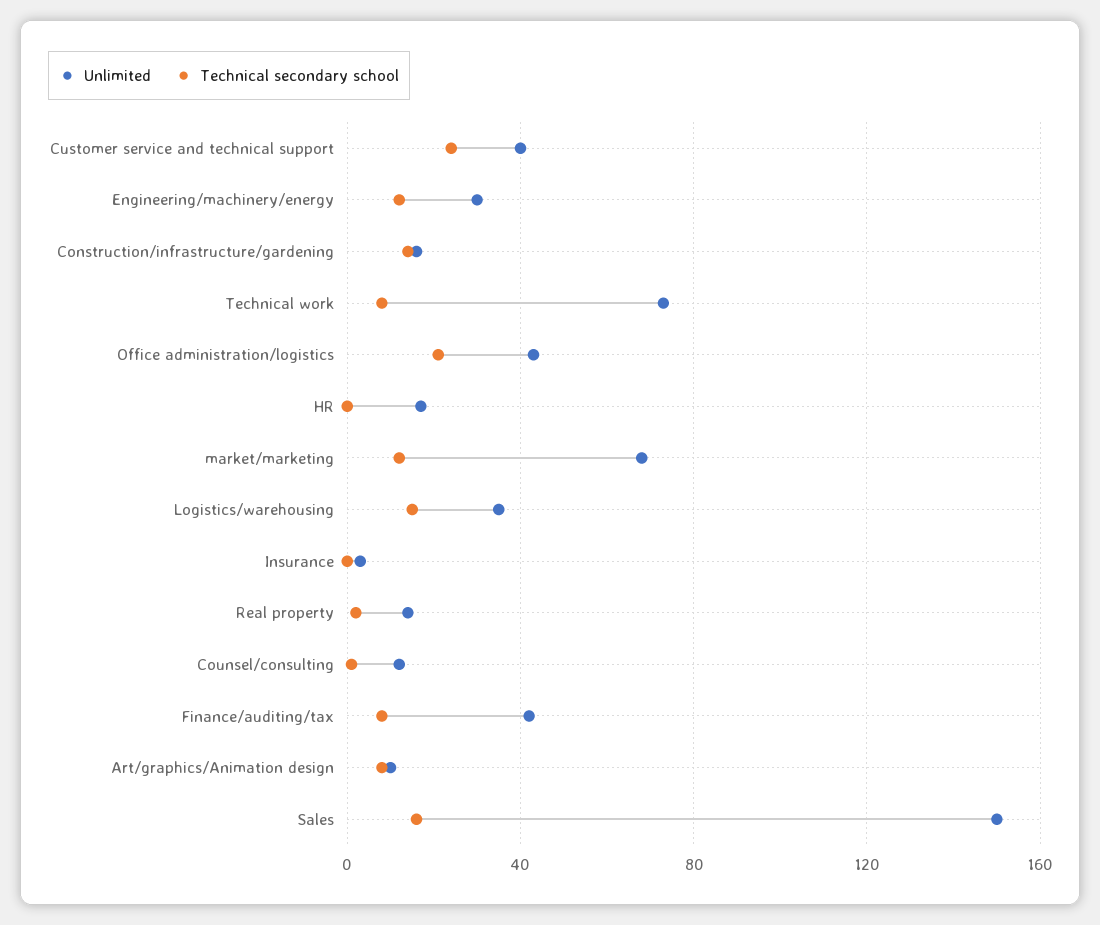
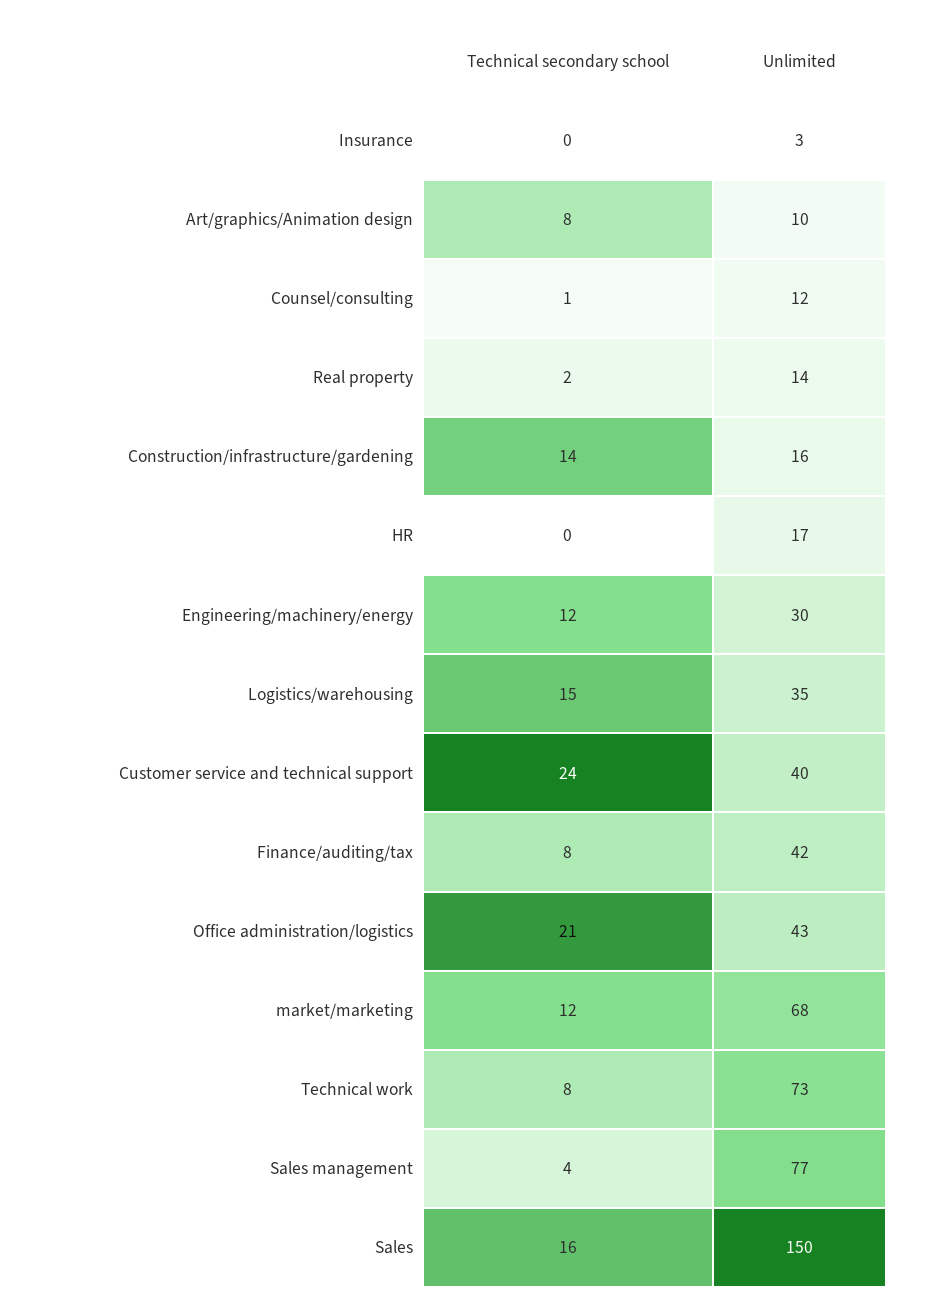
  {
    "Unlimited": {
      "Customer service and technical support": 40,
      "Engineering/machinery/energy": 30,
      "Construction/infrastructure/gardening": 16,
      "Technical work": 73,
      "Office administration/logistics": 43,
      "HR": 17,
      "market/marketing": 68,
      "Logistics/warehousing": 35,
      "Insurance": 3,
      "Real property": 14,
      "Counsel/consulting": 12,
      "Finance/auditing/tax": 42,
      "Art/graphics/Animation design": 10,
-     "Sales": 150
+     "Sales": 150,
+     "Sales management": 77
    },
    "Technical secondary school": {
      "Customer service and technical support": 24,
      "Engineering/machinery/energy": 12,
      "Construction/infrastructure/gardening": 14,
      "Technical work": 8,
      "Office administration/logistics": 21,
      "HR": 0,
      "market/marketing": 12,
      "Logistics/warehousing": 15,
      "Insurance": 0,
      "Real property": 2,
      "Counsel/consulting": 1,
      "Finance/auditing/tax": 8,
      "Art/graphics/Animation design": 8,
-     "Sales": 16
+     "Sales": 16,
+     "Sales management": 4
    }
  }

